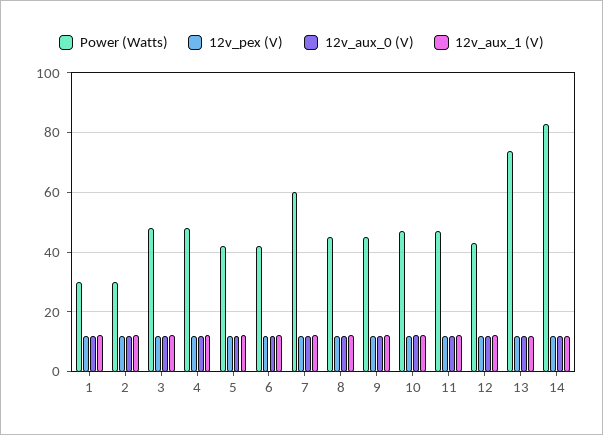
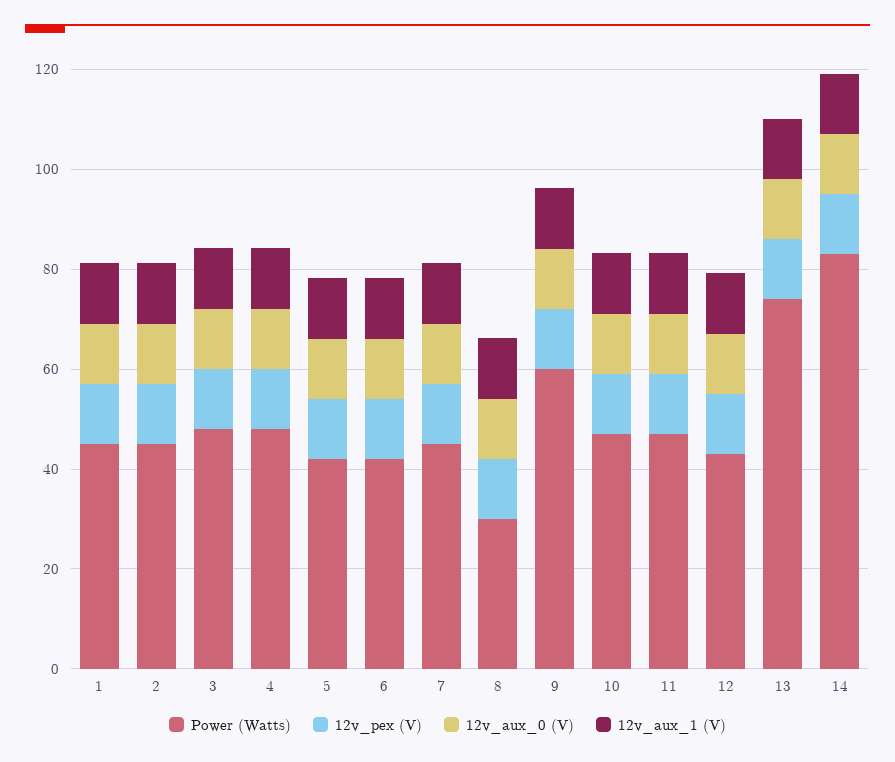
  {
    "Power (Watts)": {
-     "1": 30,
+     "1": 45,
-     "2": 30,
+     "2": 45,
      "3": 47.5,
      "4": 47.5,
      "5": 42.5,
      "6": 42.5,
-     "7": 60,
+     "7": 45,
-     "8": 45,
+     "8": 30,
-     "9": 45,
+     "9": 60,
      "10": 47.5,
      "11": 47.5,
      "12": 42.5,
      "13": 75,
      "14": 82.5
    },
    "12v_pex (V)": {
      "1": 12.5,
      "2": 12.5,
      "3": 12.5,
      "4": 12.5,
      "5": 12.5,
      "6": 12.5,
      "7": 12.5,
      "8": 12.5,
      "9": 12.5,
      "10": 12.5,
      "11": 12.5,
      "12": 12.5,
      "13": 12.5,
      "14": 12.5
    },
    "12v_aux_0 (V)": {
      "1": 12.5,
      "2": 12.5,
      "3": 12.5,
      "4": 12.5,
      "5": 12.5,
      "6": 12.5,
      "7": 12.5,
      "8": 12.5,
      "9": 12.5,
      "10": 12.5,
      "11": 12.5,
      "12": 12.5,
      "13": 12.5,
      "14": 12.5
    },
    "12v_aux_1 (V)": {
      "1": 12.5,
      "2": 12.5,
      "3": 12.5,
      "4": 12.5,
      "5": 12.5,
      "6": 12.5,
      "7": 12.5,
      "8": 12.5,
      "9": 12.5,
      "10": 12.5,
      "11": 12.5,
      "12": 12.5,
      "13": 12.5,
      "14": 12.5
    }
  }

